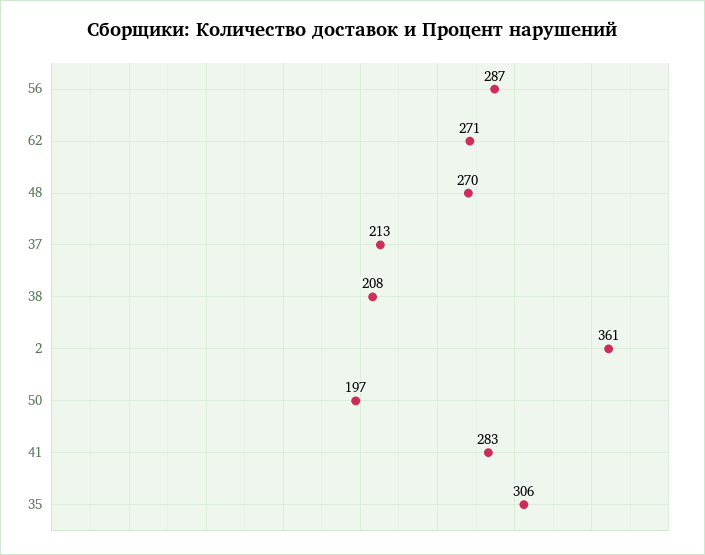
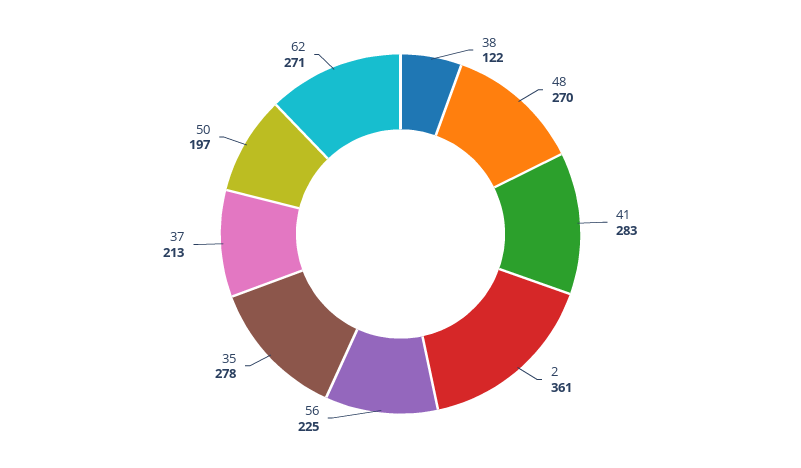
  {
-   "56": 287,
+   "56": 225,
    "62": 271,
    "48": 270,
    "37": 213,
-   "38": 208,
+   "38": 122,
    "2": 361,
    "50": 197,
    "41": 283,
-   "35": 306
+   "35": 278
  }

